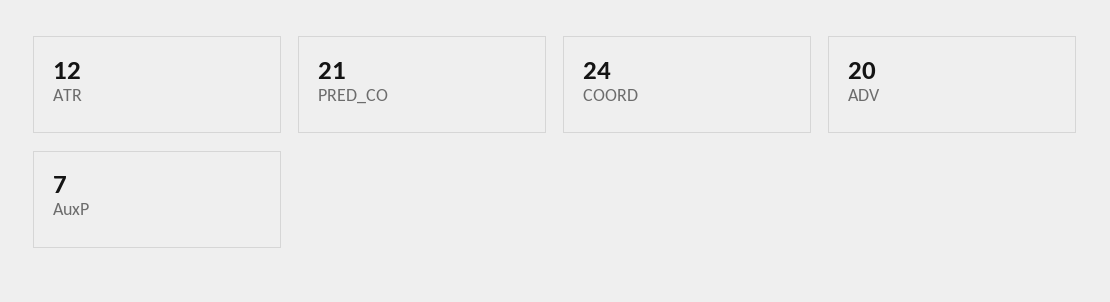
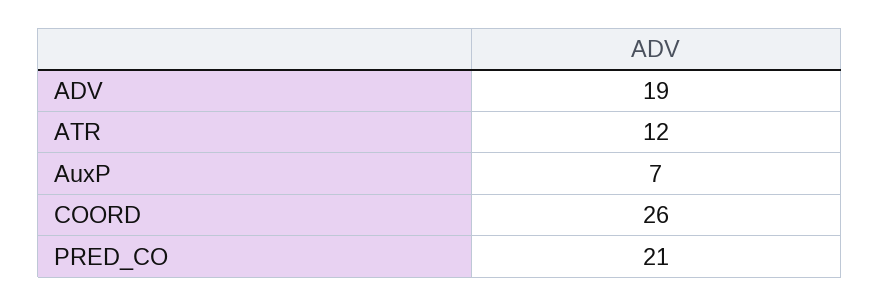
  {
    "ATR": 12,
    "PRED_CO": 21,
-   "COORD": 24,
+   "COORD": 26,
-   "ADV": 20,
+   "ADV": 19,
    "AuxP": 7
  }

